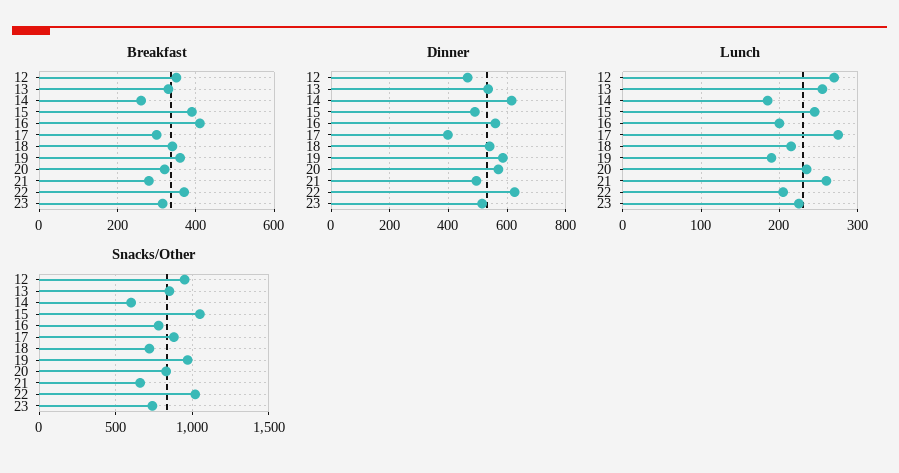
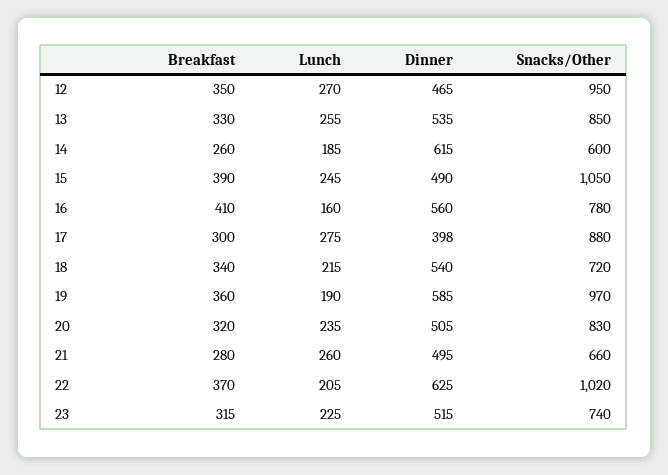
  {
    "Breakfast": {
      "12": 350,
      "13": 330,
      "14": 260,
      "15": 390,
      "16": 410,
      "17": 300,
      "18": 340,
      "19": 360,
      "20": 320,
      "21": 280,
      "22": 370,
      "23": 315
    },
    "Dinner": {
      "12": 465,
      "13": 535,
      "14": 615,
      "15": 490,
      "16": 560,
      "17": 398,
      "18": 540,
      "19": 585,
-     "20": 575,
+     "20": 505,
      "21": 495,
      "22": 625,
      "23": 515
    },
    "Lunch": {
      "12": 270,
      "13": 255,
      "14": 185,
      "15": 245,
-     "16": 200,
+     "16": 160,
      "17": 275,
      "18": 215,
      "19": 190,
      "20": 235,
      "21": 260,
      "22": 205,
      "23": 225
    },
    "Snacks/Other": {
      "12": 950,
      "13": 850,
      "14": 600,
      "15": 1050,
      "16": 780,
      "17": 880,
      "18": 720,
      "19": 970,
      "20": 830,
      "21": 660,
      "22": 1020,
      "23": 740
    }
  }

